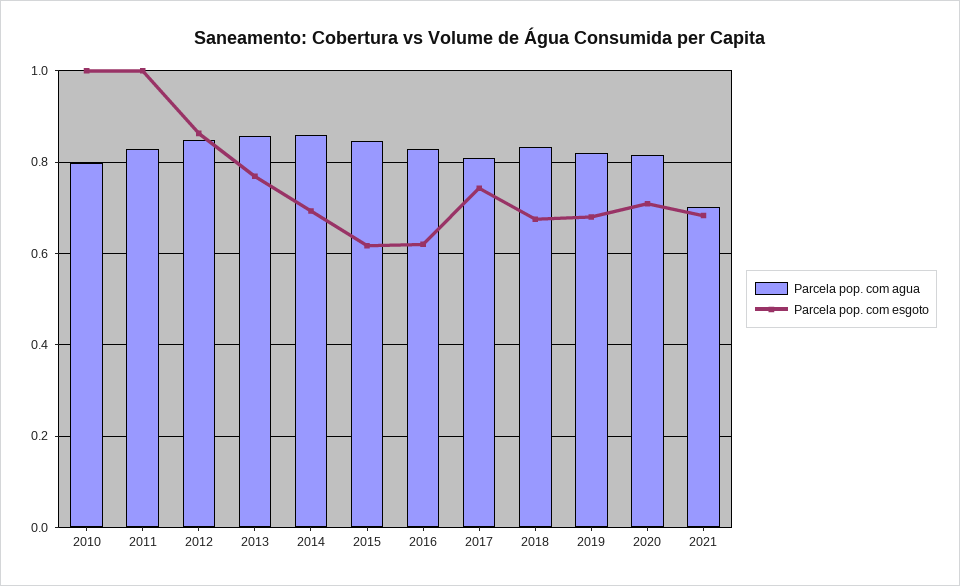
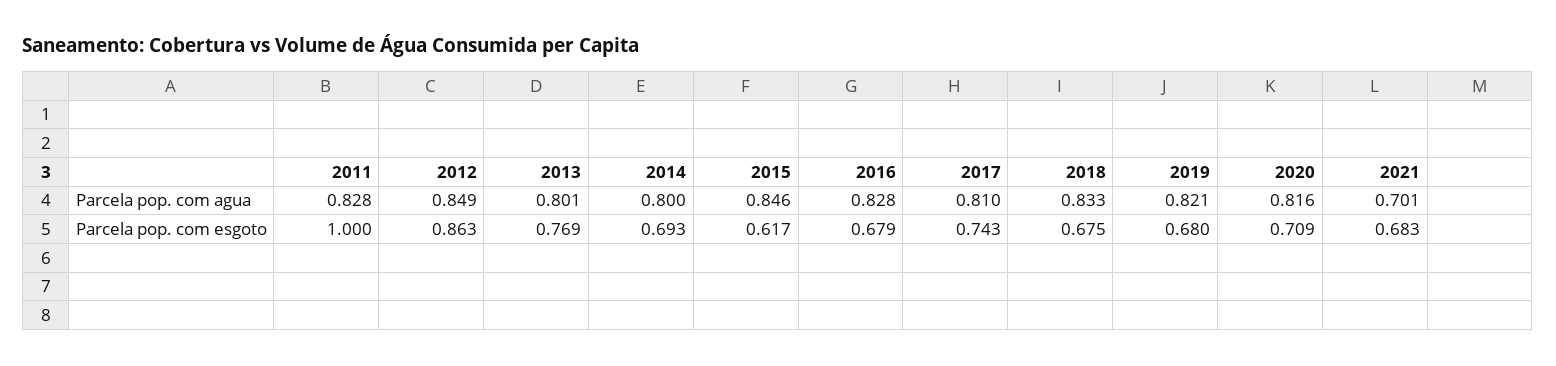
  {
    "Parcela pop. com agua": {
-     "2010": 0.8,
      "2011": 0.828,
      "2012": 0.849,
-     "2013": 0.86,
+     "2013": 0.801,
-     "2014": 0.86,
+     "2014": 0.8,
      "2015": 0.846,
      "2016": 0.828,
      "2017": 0.81,
      "2018": 0.833,
      "2019": 0.821,
      "2020": 0.816,
      "2021": 0.701
    },
    "Parcela pop. com esgoto": {
-     "2010": 1,
      "2011": 1,
      "2012": 0.863,
      "2013": 0.769,
      "2014": 0.693,
      "2015": 0.617,
-     "2016": 0.62,
+     "2016": 0.679,
      "2017": 0.743,
      "2018": 0.675,
      "2019": 0.68,
      "2020": 0.709,
      "2021": 0.683
    }
  }

